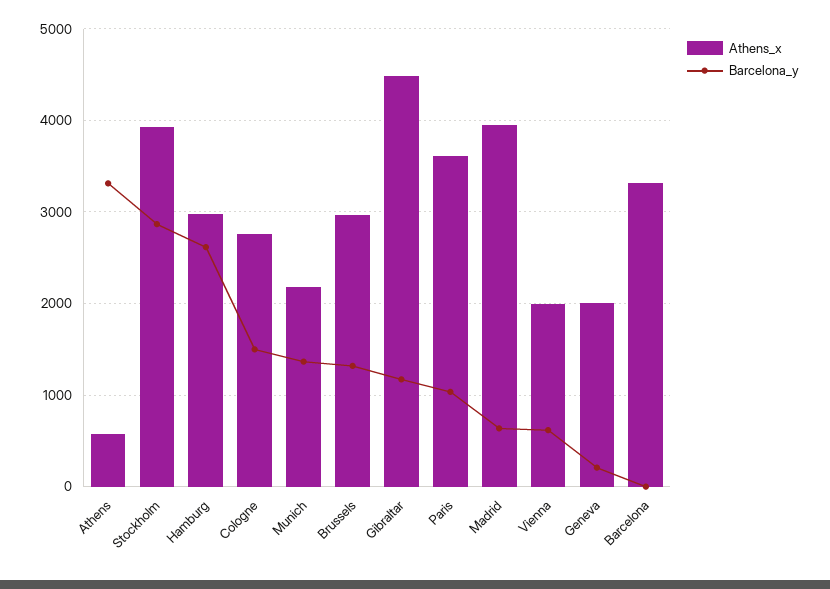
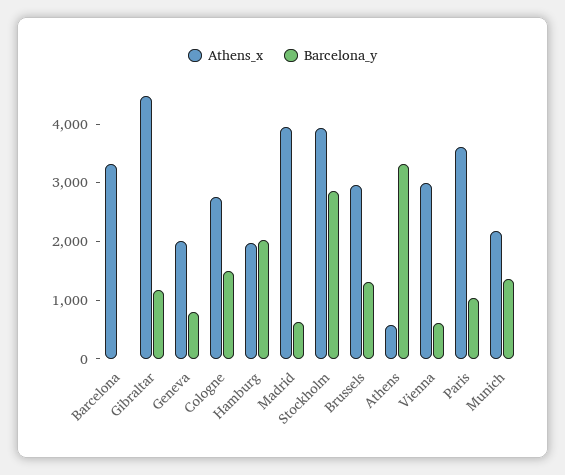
  {
    "Athens_x": {
      "Athens": 600,
      "Stockholm": 3900,
-     "Hamburg": 3000,
+     "Hamburg": 2000,
      "Cologne": 2800,
      "Munich": 2200,
      "Brussels": 3000,
      "Gibraltar": 4500,
      "Paris": 3600,
      "Madrid": 3900,
-     "Vienna": 2000,
+     "Vienna": 3000,
      "Geneva": 2000,
      "Barcelona": 3300
    },
    "Barcelona_y": {
      "Athens": 3300,
      "Stockholm": 2900,
-     "Hamburg": 2600,
+     "Hamburg": 2000,
      "Cologne": 1500,
      "Munich": 1400,
      "Brussels": 1300,
      "Gibraltar": 1200,
      "Paris": 1000,
      "Madrid": 600,
      "Vienna": 600,
-     "Geneva": 200,
+     "Geneva": 800,
      "Barcelona": 0
    }
  }

